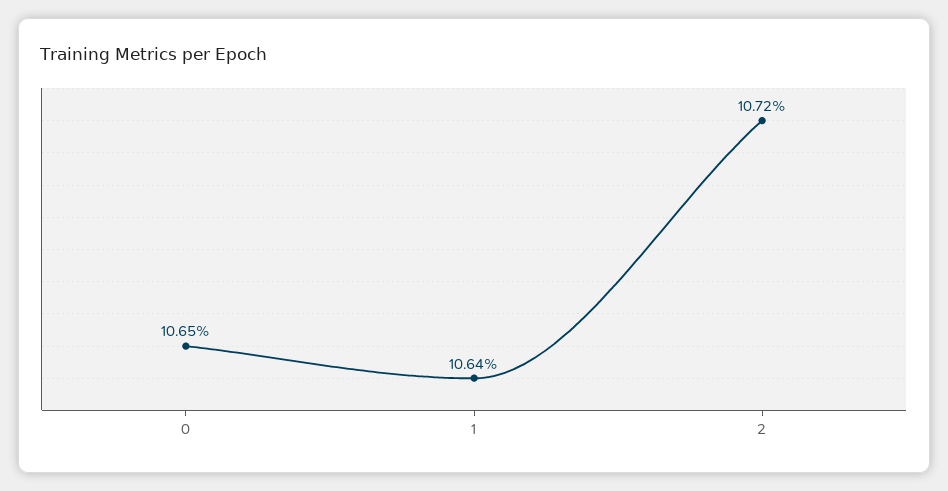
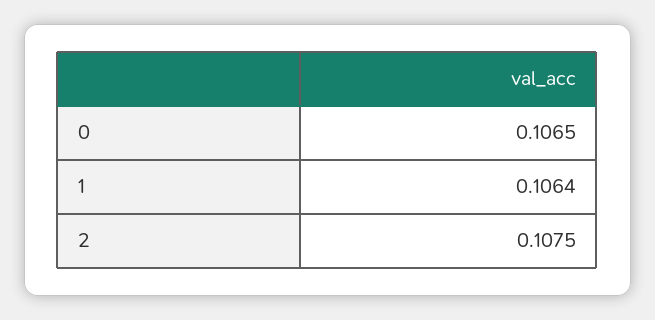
  {
    "0": 0.1065,
    "1": 0.1064,
-   "2": 0.1072
+   "2": 0.1075
  }

